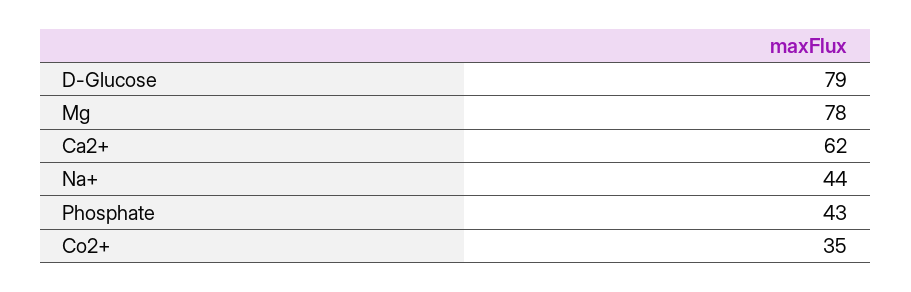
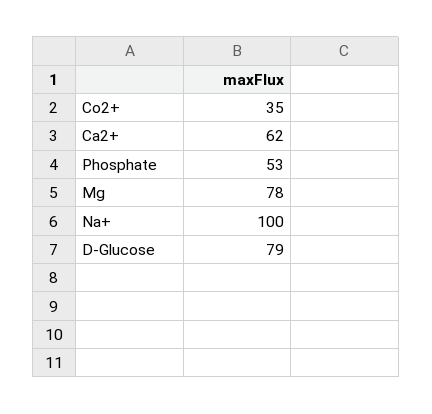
  {
    "D-Glucose": 79,
    "Mg": 78,
    "Ca2+": 62,
-   "Na+": 44,
+   "Na+": 100,
-   "Phosphate": 43,
+   "Phosphate": 53,
    "Co2+": 35
  }

